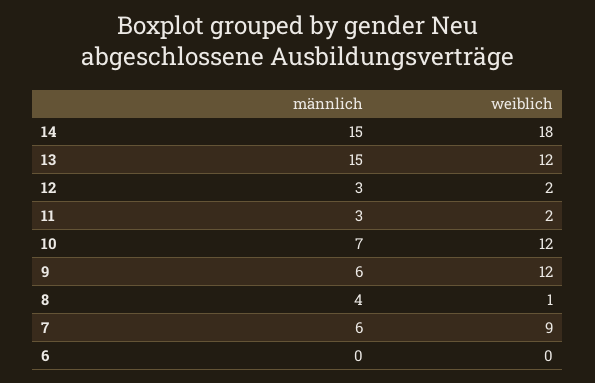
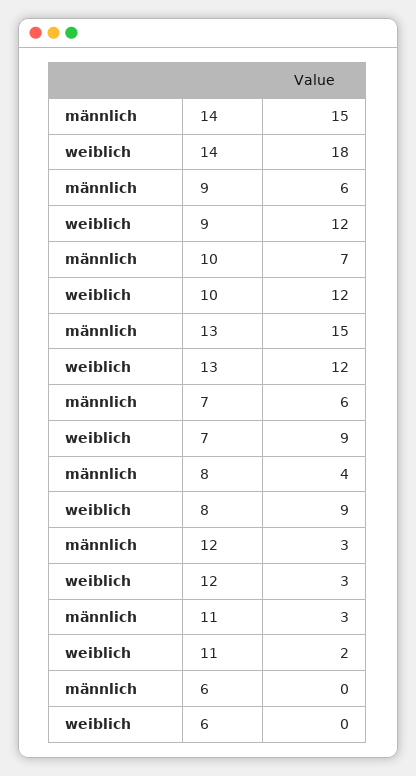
  {
    "männlich": {
      "14": 15,
      "13": 15,
      "12": 3,
      "11": 3,
      "10": 7,
      "9": 6,
      "8": 4,
      "7": 6,
      "6": 0
    },
    "weiblich": {
      "14": 18,
      "13": 12,
-     "12": 2,
+     "12": 3,
      "11": 2,
      "10": 12,
      "9": 12,
-     "8": 1,
+     "8": 9,
      "7": 9,
      "6": 0
    }
  }

